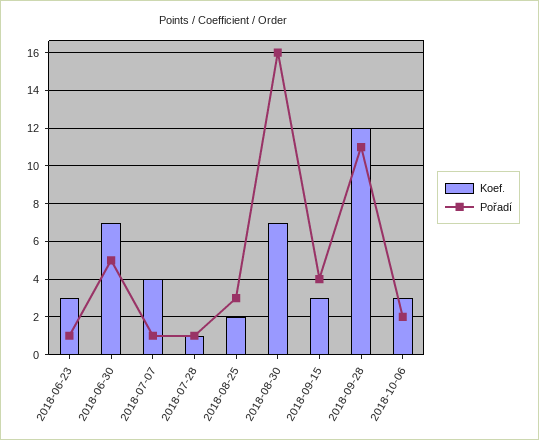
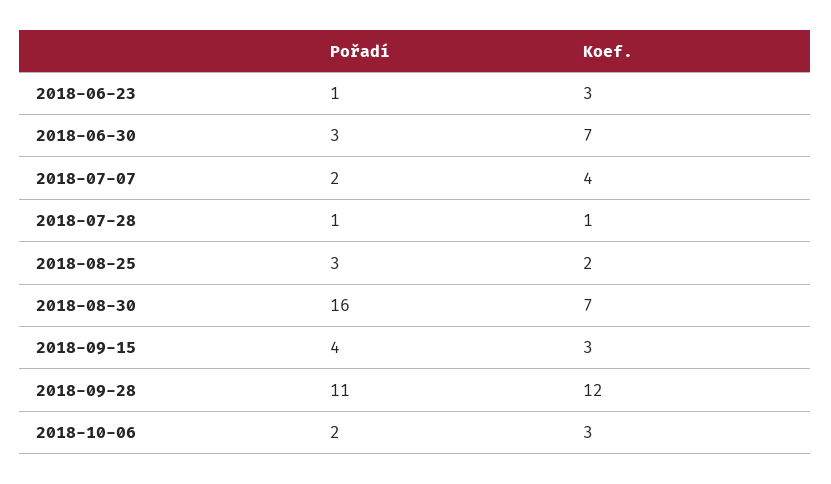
  {
    "Koef.": {
      "2018-06-23": 3,
      "2018-06-30": 7,
      "2018-07-07": 4,
      "2018-07-28": 1,
      "2018-08-25": 2,
      "2018-08-30": 7,
      "2018-09-15": 3,
      "2018-09-28": 12,
      "2018-10-06": 3
    },
    "Pořadí": {
      "2018-06-23": 1,
-     "2018-06-30": 5,
+     "2018-06-30": 3,
-     "2018-07-07": 1,
+     "2018-07-07": 2,
      "2018-07-28": 1,
      "2018-08-25": 3,
      "2018-08-30": 16,
      "2018-09-15": 4,
      "2018-09-28": 11,
      "2018-10-06": 2
    }
  }

